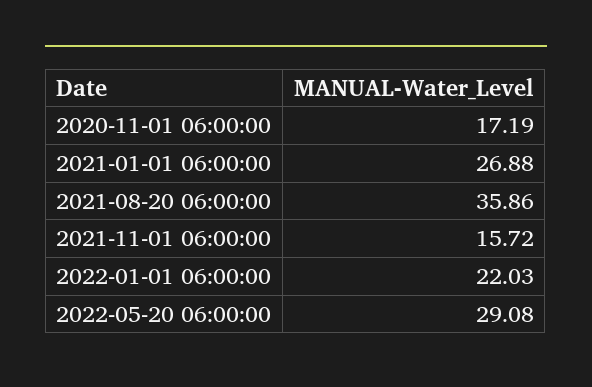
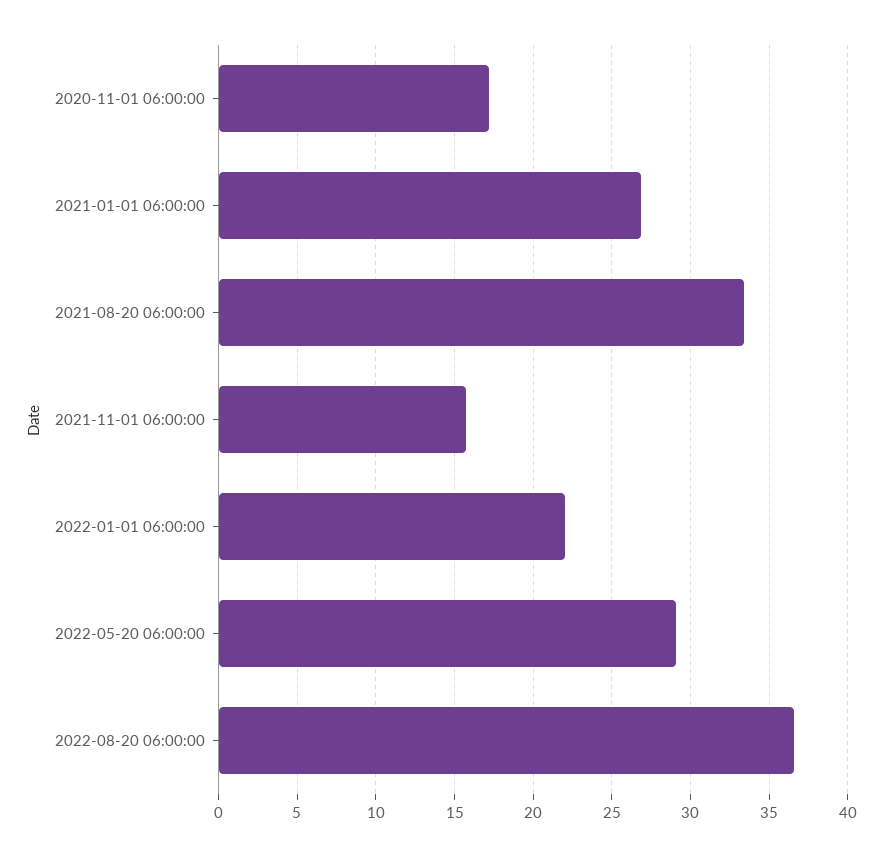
  {
    "2020-11-01 06:00:00": 17.19,
    "2021-01-01 06:00:00": 26.88,
-   "2021-08-20 06:00:00": 35.86,
+   "2021-08-20 06:00:00": 33.5,
    "2021-11-01 06:00:00": 15.72,
    "2022-01-01 06:00:00": 22.03,
-   "2022-05-20 06:00:00": 29.08
+   "2022-05-20 06:00:00": 29.08,
+   "2022-08-20 06:00:00": 36.5
  }

